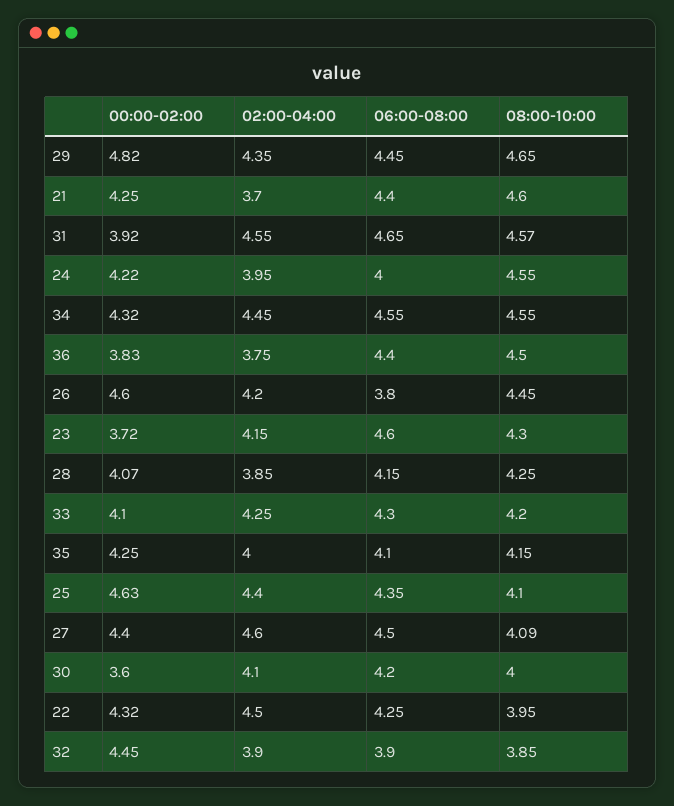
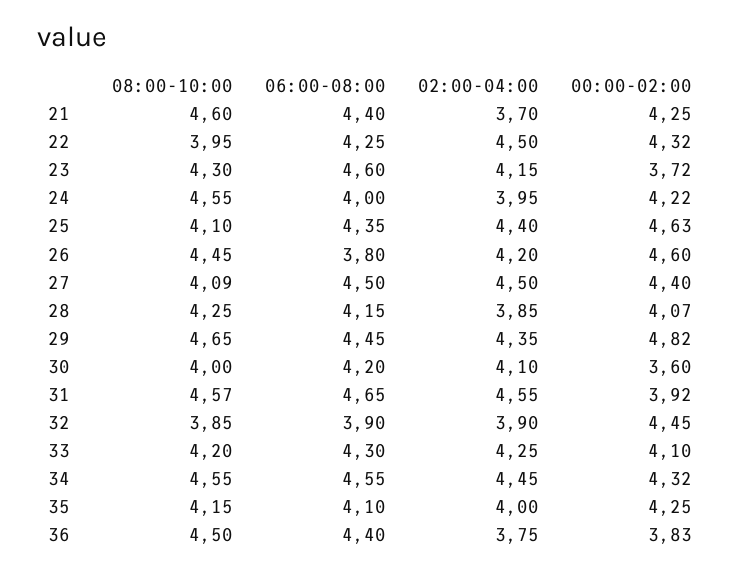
  {
    "00:00-02:00": {
      "29": 4.82,
      "21": 4.25,
      "31": 3.92,
      "24": 4.22,
      "34": 4.32,
      "36": 3.83,
      "26": 4.6,
      "23": 3.72,
      "28": 4.07,
      "33": 4.1,
      "35": 4.25,
      "25": 4.63,
      "27": 4.4,
      "30": 3.6,
      "22": 4.32,
      "32": 4.45
    },
    "02:00-04:00": {
      "29": 4.35,
      "21": 3.7,
      "31": 4.55,
      "24": 3.95,
      "34": 4.45,
      "36": 3.75,
      "26": 4.2,
      "23": 4.15,
      "28": 3.85,
      "33": 4.25,
      "35": 4,
      "25": 4.4,
-     "27": 4.6,
+     "27": 4.5,
      "30": 4.1,
      "22": 4.5,
      "32": 3.9
    },
    "06:00-08:00": {
      "29": 4.45,
      "21": 4.4,
      "31": 4.65,
      "24": 4,
      "34": 4.55,
      "36": 4.4,
      "26": 3.8,
      "23": 4.6,
      "28": 4.15,
      "33": 4.3,
      "35": 4.1,
      "25": 4.35,
      "27": 4.5,
      "30": 4.2,
      "22": 4.25,
      "32": 3.9
    },
    "08:00-10:00": {
      "29": 4.65,
      "21": 4.6,
      "31": 4.57,
      "24": 4.55,
      "34": 4.55,
      "36": 4.5,
      "26": 4.45,
      "23": 4.3,
      "28": 4.25,
      "33": 4.2,
      "35": 4.15,
      "25": 4.1,
      "27": 4.09,
      "30": 4,
      "22": 3.95,
      "32": 3.85
    }
  }

